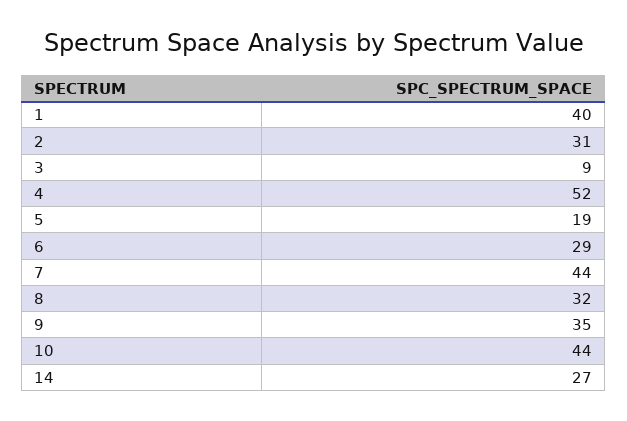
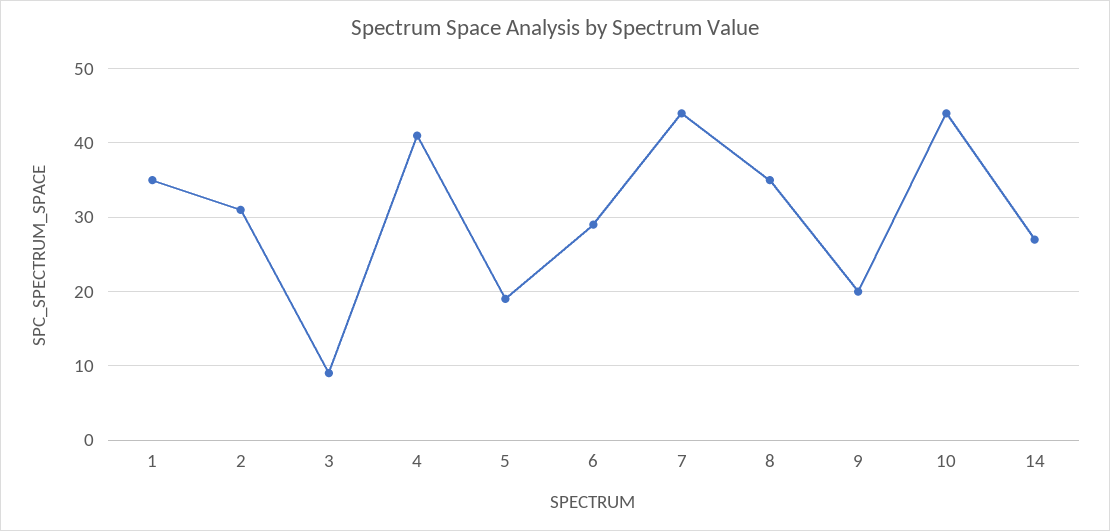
  {
-   "1": 40,
+   "1": 35,
    "2": 31,
    "3": 9,
-   "4": 52,
+   "4": 41,
    "5": 19,
    "6": 29,
    "7": 44,
-   "8": 32,
+   "8": 35,
-   "9": 35,
+   "9": 20,
    "10": 44,
    "14": 27
  }

